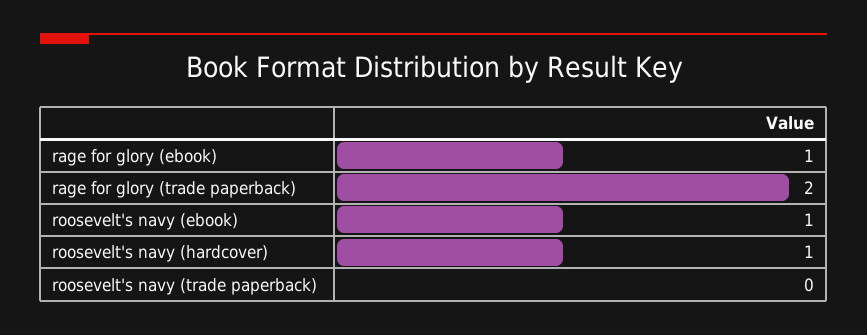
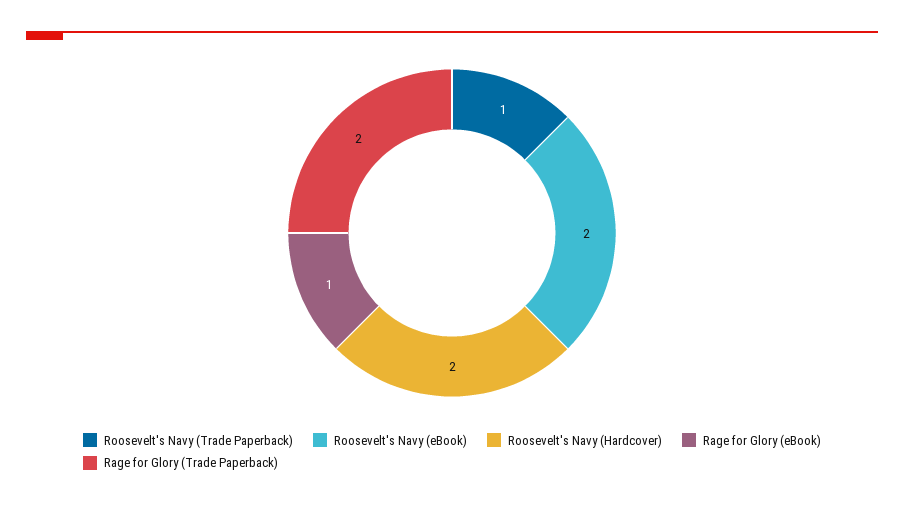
  {
    "rage for glory (ebook)": 1,
    "rage for glory (trade paperback)": 2,
-   "roosevelt's navy (ebook)": 1,
+   "roosevelt's navy (ebook)": 2,
-   "roosevelt's navy (hardcover)": 1,
+   "roosevelt's navy (hardcover)": 2,
-   "roosevelt's navy (trade paperback)": 0
+   "roosevelt's navy (trade paperback)": 1
  }

